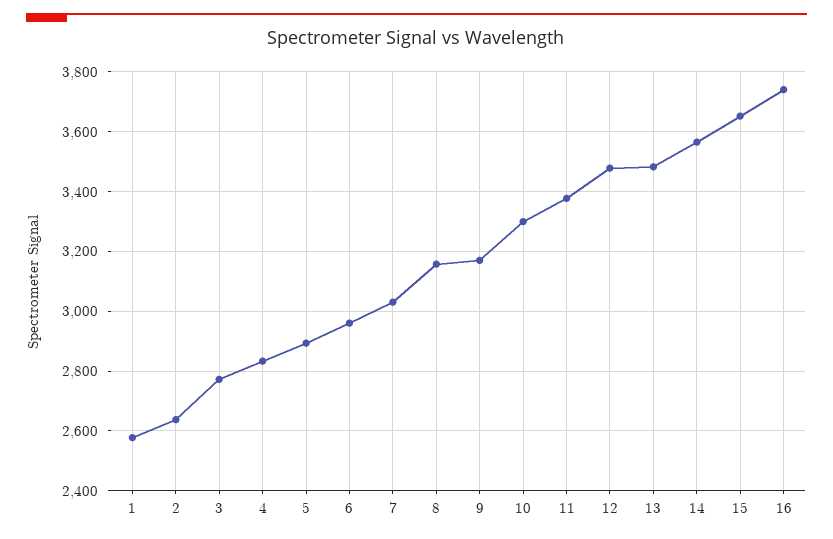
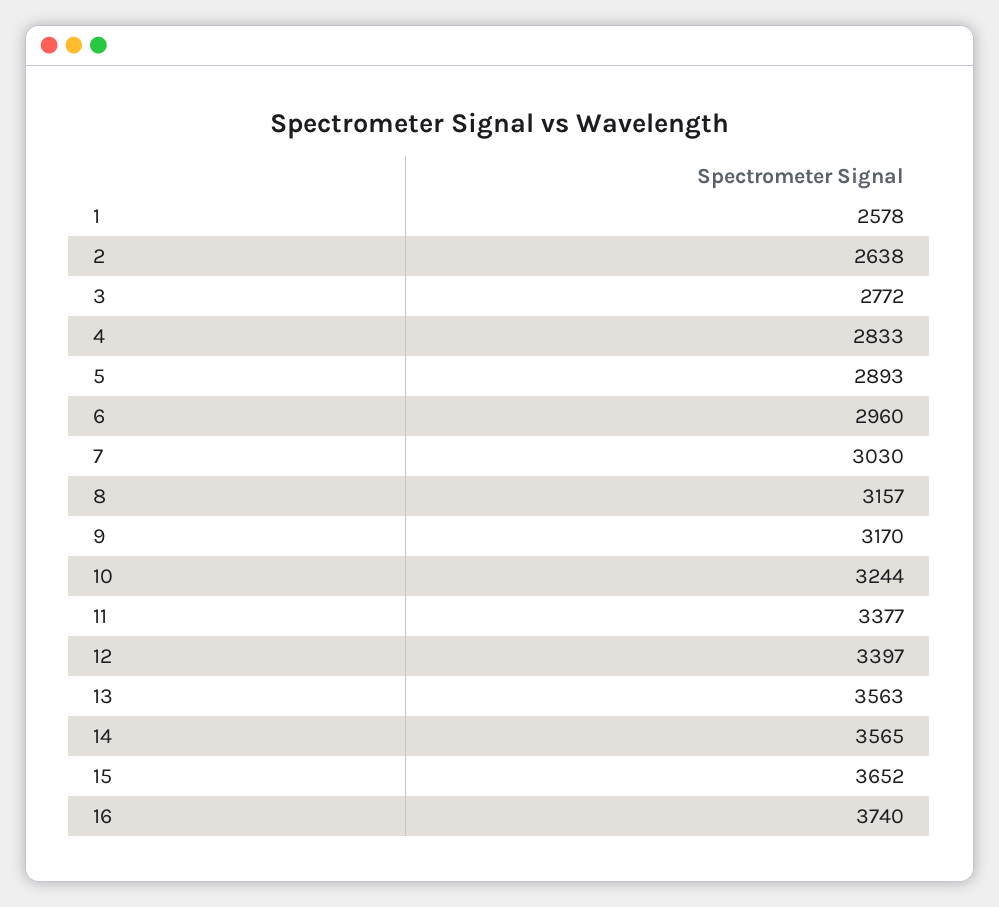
  {
    "1": 2578,
    "2": 2638,
    "3": 2772,
    "4": 2833,
    "5": 2893,
    "6": 2960,
    "7": 3030,
    "8": 3157,
    "9": 3170,
-   "10": 3300,
+   "10": 3244,
    "11": 3377,
-   "12": 3475,
+   "12": 3397,
-   "13": 3475,
+   "13": 3563,
    "14": 3565,
    "15": 3652,
    "16": 3740
  }

